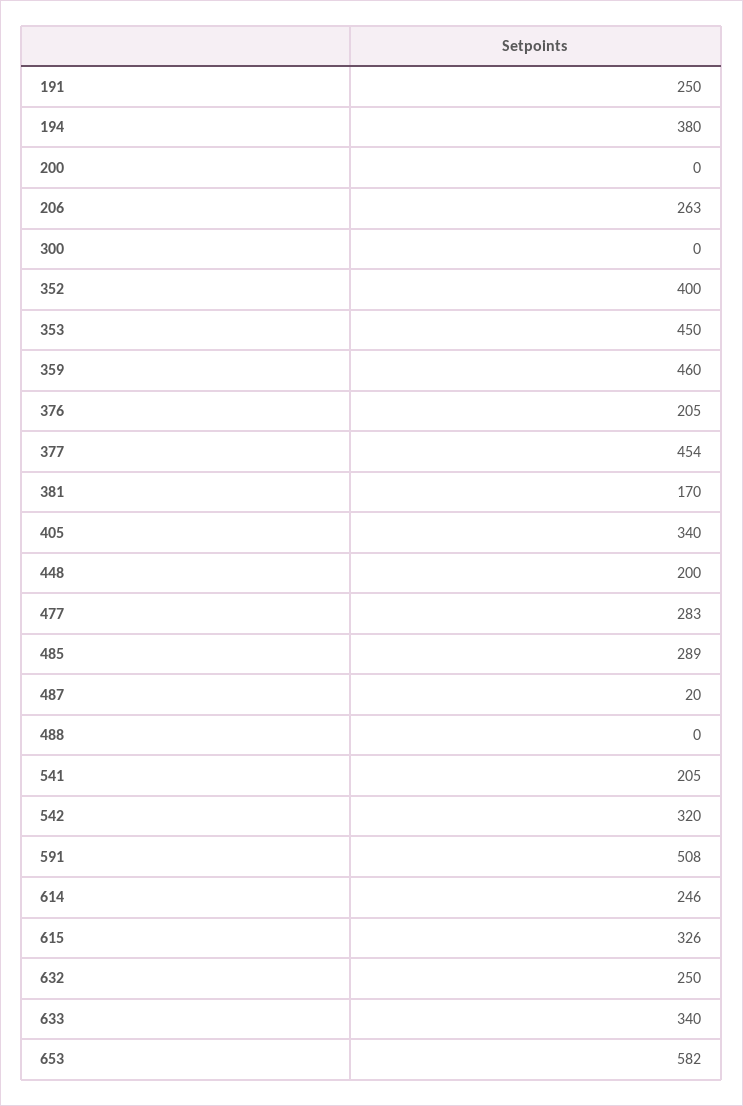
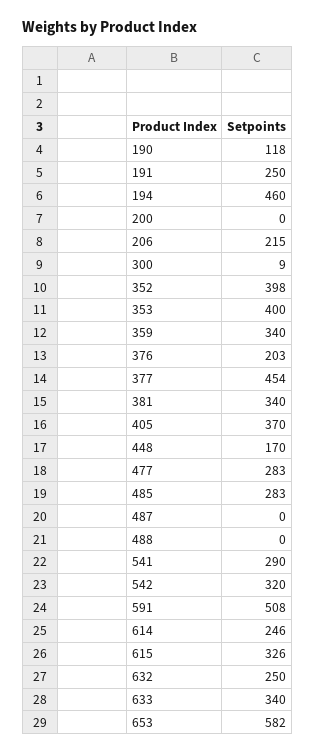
  {
    "191": 250,
-   "194": 380,
+   "194": 460,
    "200": 0,
-   "206": 263,
+   "206": 215,
-   "300": 0,
+   "300": 9,
-   "352": 400,
+   "352": 398,
-   "353": 450,
+   "353": 400,
-   "359": 460,
+   "359": 340,
-   "376": 205,
+   "376": 203,
    "377": 454,
-   "381": 170,
+   "381": 340,
-   "405": 340,
+   "405": 370,
-   "448": 200,
+   "448": 170,
    "477": 283,
-   "485": 289,
+   "485": 283,
-   "487": 20,
+   "487": 0,
    "488": 0,
-   "541": 205,
+   "541": 290,
    "542": 320,
    "591": 508,
    "614": 246,
    "615": 326,
    "632": 250,
    "633": 340,
-   "653": 582
+   "653": 582,
+   "190": 118
  }

